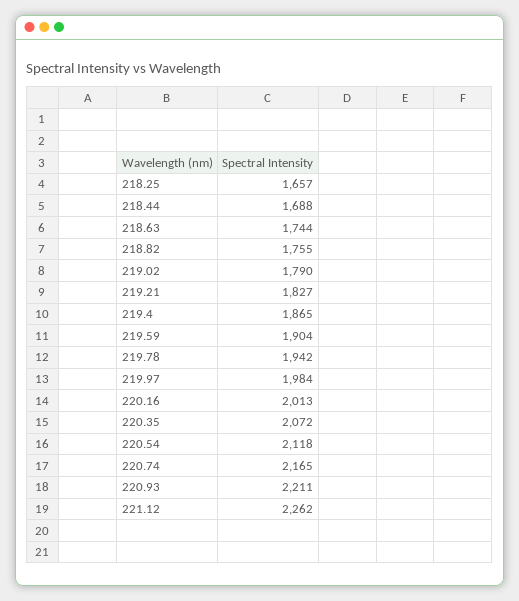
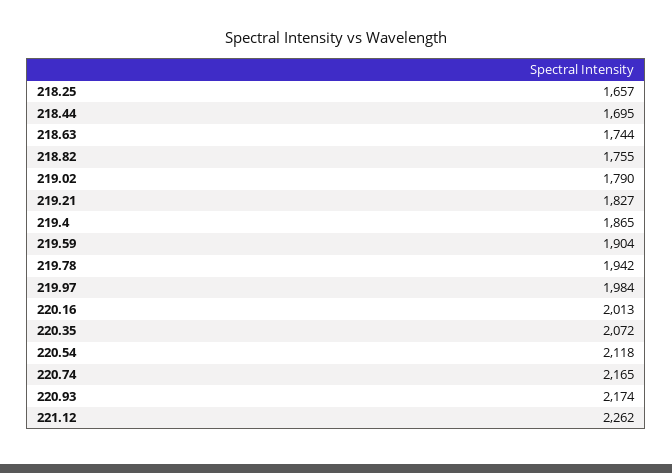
  {
    "218.25": 1657,
-   "218.44": 1688,
+   "218.44": 1695,
    "218.63": 1744,
    "218.82": 1755,
    "219.02": 1790,
    "219.21": 1827,
    "219.4": 1865,
    "219.59": 1904,
    "219.78": 1942,
    "219.97": 1984,
    "220.16": 2013,
    "220.35": 2072,
    "220.54": 2118,
    "220.74": 2165,
-   "220.93": 2211,
+   "220.93": 2174,
    "221.12": 2262
  }

